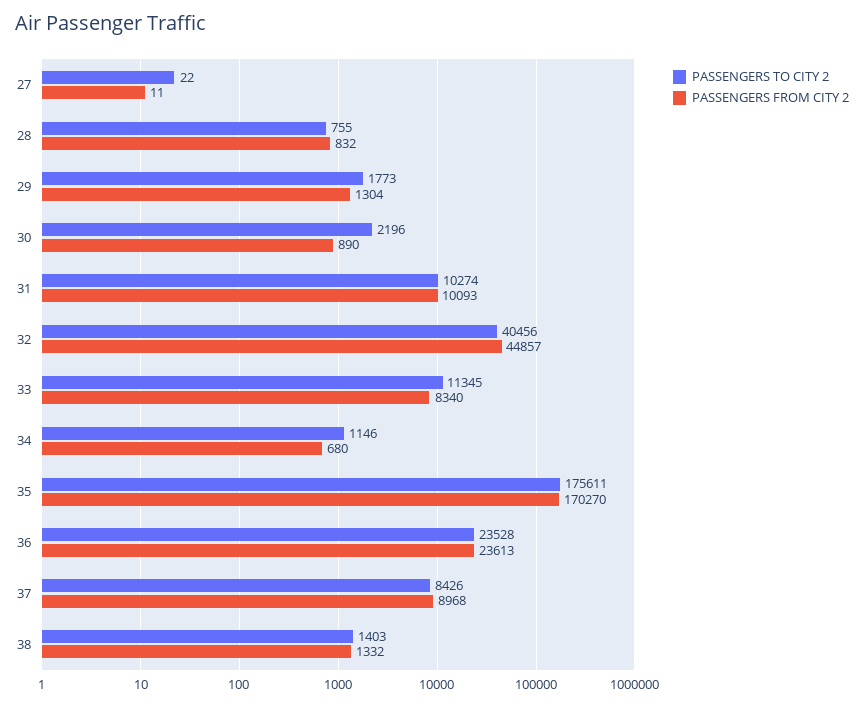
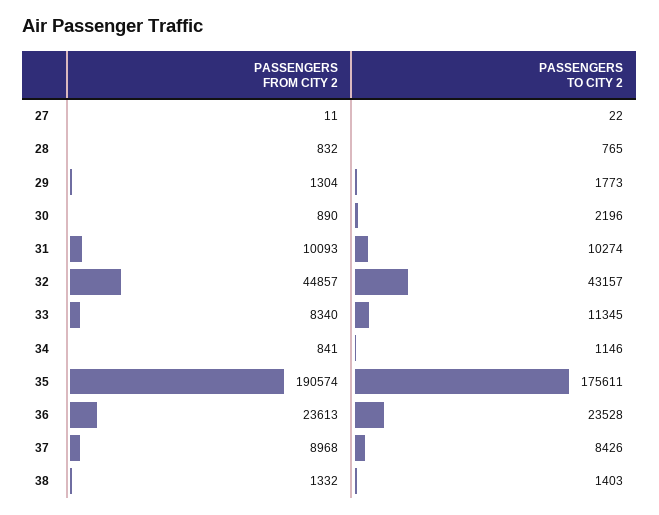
  {
    "PASSENGERS TO CITY 2": {
      "27": 22,
-     "28": 755,
+     "28": 765,
      "29": 1773,
      "30": 2196,
      "31": 10274,
-     "32": 40456,
+     "32": 43157,
      "33": 11345,
      "34": 1146,
      "35": 175611,
      "36": 23528,
      "37": 8426,
      "38": 1403
    },
    "PASSENGERS FROM CITY 2": {
      "27": 11,
      "28": 832,
      "29": 1304,
      "30": 890,
      "31": 10093,
      "32": 44857,
      "33": 8340,
-     "34": 680,
+     "34": 841,
-     "35": 170270,
+     "35": 190574,
      "36": 23613,
      "37": 8968,
      "38": 1332
    }
  }

